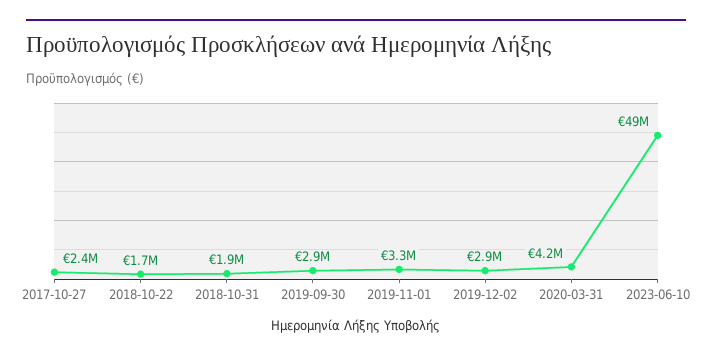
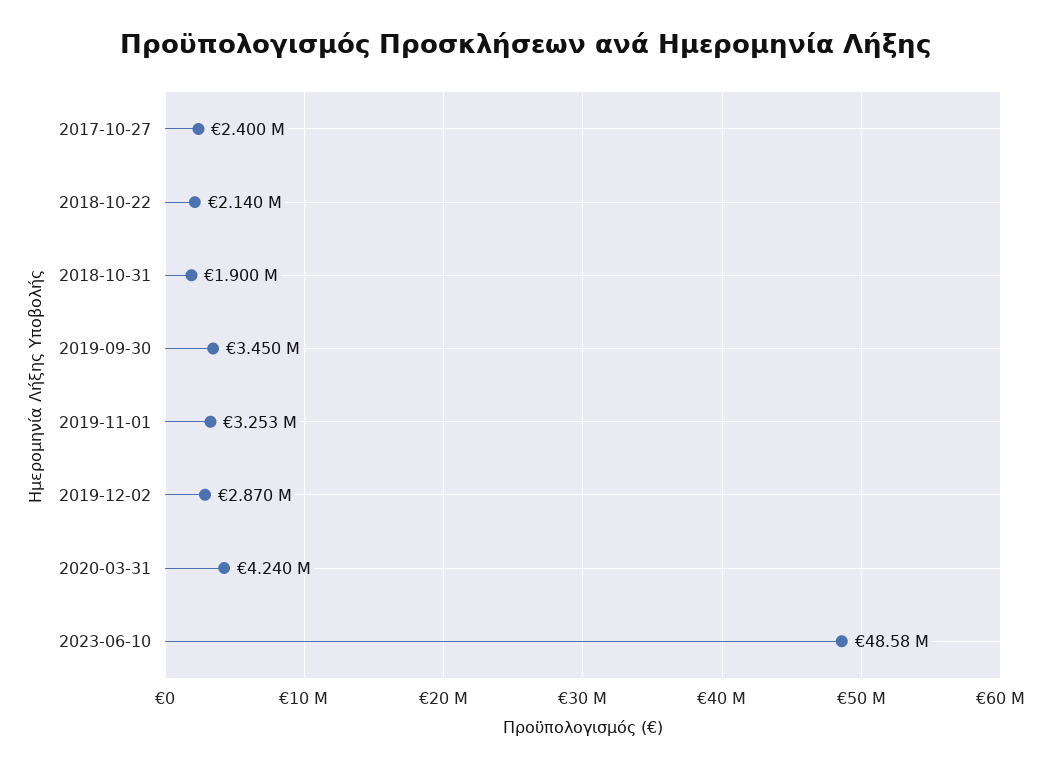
  {
    "2017-10-27": 2400000,
-   "2018-10-22": 1700000,
+   "2018-10-22": 2140000,
    "2018-10-31": 1900000,
-   "2019-09-30": 2900000,
+   "2019-09-30": 3450000,
    "2019-11-01": 3253000,
    "2019-12-02": 2870000,
    "2020-03-31": 4240000,
    "2023-06-10": 48580000
  }

